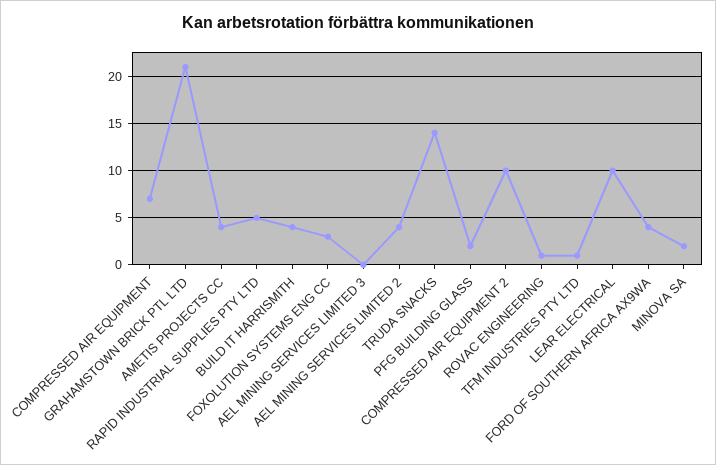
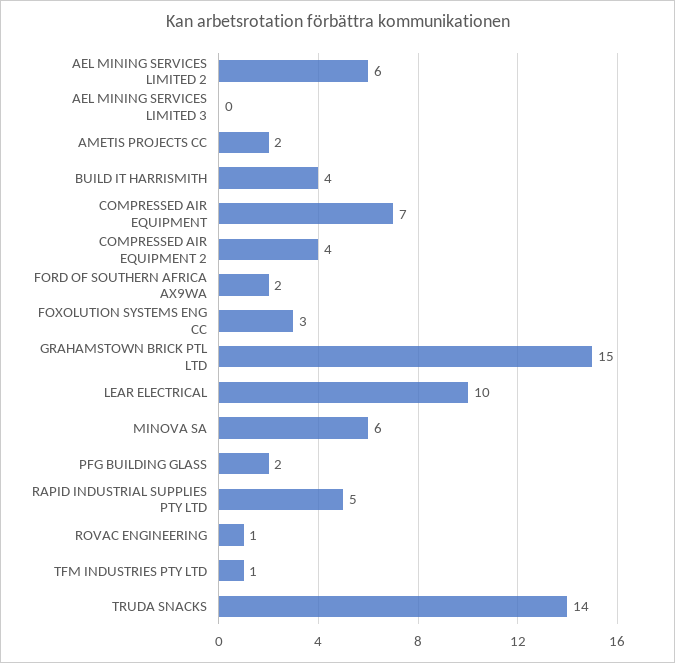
  {
    "COMPRESSED AIR EQUIPMENT": 7,
-   "GRAHAMSTOWN BRICK PTL LTD": 21,
+   "GRAHAMSTOWN BRICK PTL LTD": 15,
-   "AMETIS PROJECTS CC": 4,
+   "AMETIS PROJECTS CC": 2,
    "RAPID INDUSTRIAL SUPPLIES PTY LTD": 5,
    "BUILD IT HARRISMITH": 4,
    "FOXOLUTION SYSTEMS ENG CC": 3,
    "AEL MINING SERVICES LIMITED 3": 0,
-   "AEL MINING SERVICES LIMITED 2": 4,
+   "AEL MINING SERVICES LIMITED 2": 6,
    "TRUDA SNACKS": 14,
    "PFG BUILDING GLASS": 2,
-   "COMPRESSED AIR EQUIPMENT 2": 10,
+   "COMPRESSED AIR EQUIPMENT 2": 4,
    "ROVAC ENGINEERING": 1,
    "TFM INDUSTRIES PTY LTD": 1,
    "LEAR ELECTRICAL": 10,
-   "FORD OF SOUTHERN AFRICA AX9WA": 4,
+   "FORD OF SOUTHERN AFRICA AX9WA": 2,
-   "MINOVA SA": 2
+   "MINOVA SA": 6
  }

